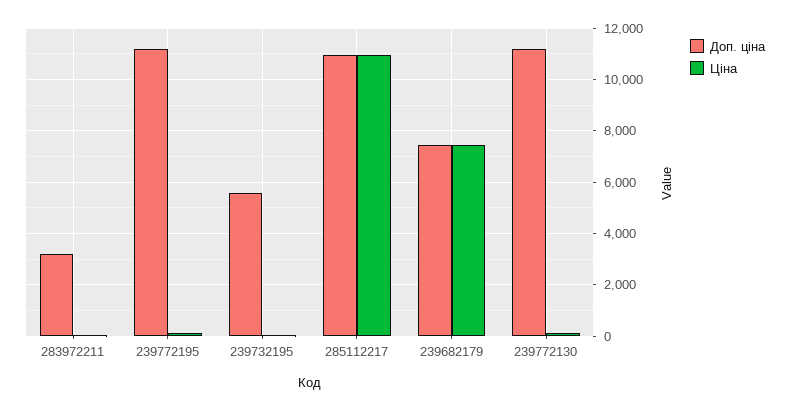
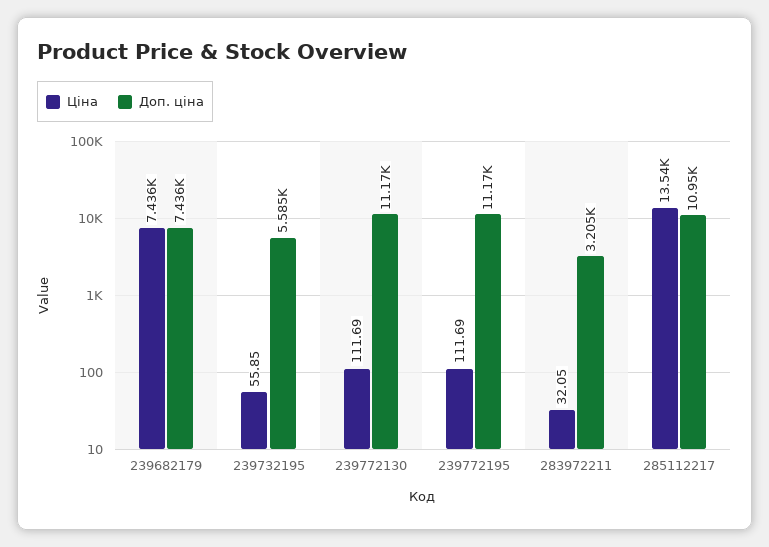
  {
    "Доп. ціна": {
      "283972211": 3205,
      "239772195": 11170,
      "239732195": 5585,
      "285112217": 10950,
      "239682179": 7436,
      "239772130": 11170
    },
    "Ціна": {
      "283972211": 32.05,
      "239772195": 111.69,
      "239732195": 55.85,
-     "285112217": 11000,
+     "285112217": 13540,
      "239682179": 7436,
      "239772130": 111.69
    }
  }

